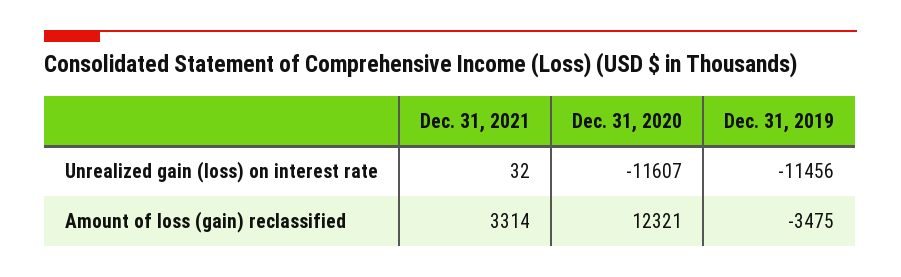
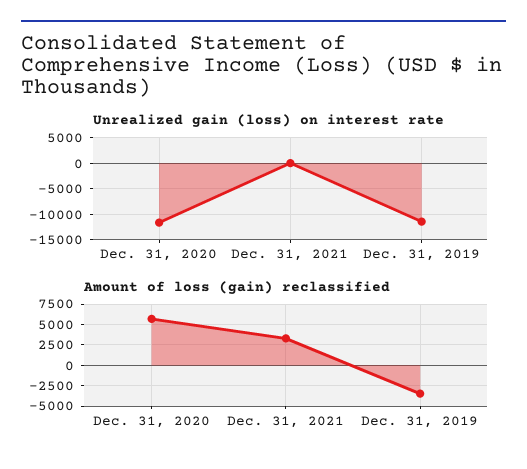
  {
    "Unrealized gain (loss) on interest rate": {
      "Dec. 31, 2021": 32,
      "Dec. 31, 2020": -11607,
      "Dec. 31, 2019": -11456
    },
    "Amount of loss (gain) reclassified": {
      "Dec. 31, 2021": 3314,
-     "Dec. 31, 2020": 12321,
+     "Dec. 31, 2020": 5000,
      "Dec. 31, 2019": -3475
    }
  }

